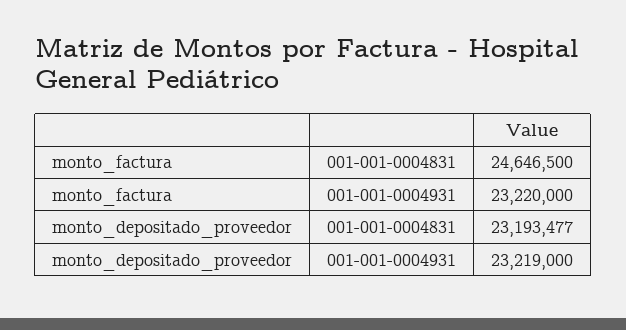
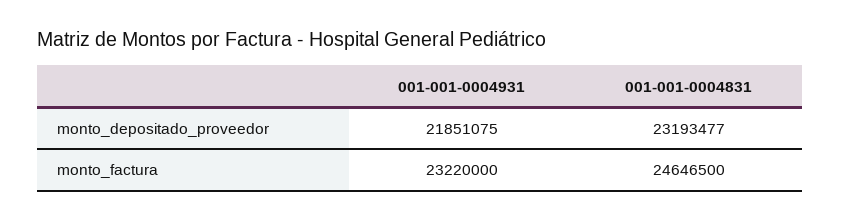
  {
    "monto_factura": {
      "001-001-0004831": 24646500,
      "001-001-0004931": 23220000
    },
    "monto_depositado_proveedor": {
      "001-001-0004831": 23193477,
-     "001-001-0004931": 23219000
+     "001-001-0004931": 21851075
    }
  }

